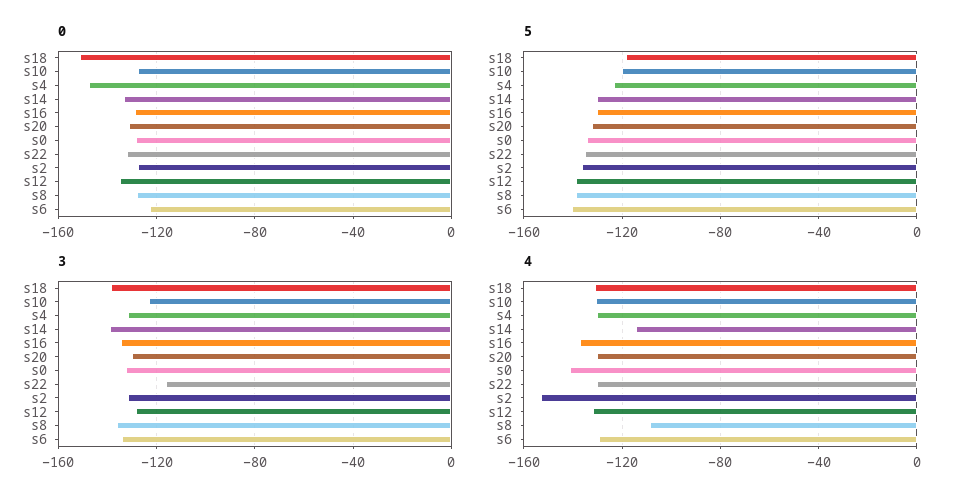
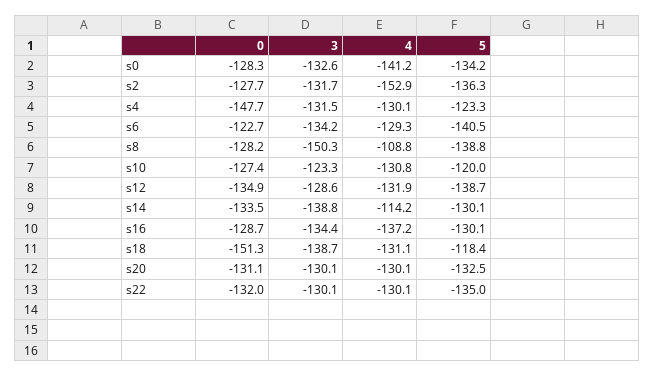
  {
    "0": {
      "s18": -151.3,
      "s10": -127.4,
      "s4": -147.7,
      "s14": -133.5,
      "s16": -128.7,
      "s20": -131.1,
      "s0": -128.3,
      "s22": -132,
      "s2": -127.7,
      "s12": -134.9,
      "s8": -128.2,
      "s6": -122.7
    },
    "5": {
      "s18": -118.4,
      "s10": -120,
      "s4": -123.3,
      "s14": -130.1,
      "s16": -130.1,
      "s20": -132.5,
      "s0": -134.2,
      "s22": -135,
      "s2": -136.3,
      "s12": -138.7,
      "s8": -138.8,
      "s6": -140.5
    },
    "3": {
      "s18": -138.7,
      "s10": -123.3,
      "s4": -131.5,
      "s14": -138.8,
      "s16": -134.4,
      "s20": -130.1,
      "s0": -132.6,
-     "s22": -115,
+     "s22": -130.1,
      "s2": -131.7,
      "s12": -128.6,
-     "s8": -135,
+     "s8": -150.3,
      "s6": -134.2
    },
    "4": {
      "s18": -131.1,
      "s10": -130.8,
      "s4": -130.1,
      "s14": -114.2,
      "s16": -137.2,
      "s20": -130.1,
      "s0": -141.2,
      "s22": -130.1,
      "s2": -152.9,
      "s12": -131.9,
      "s8": -108.8,
      "s6": -129.3
    }
  }

